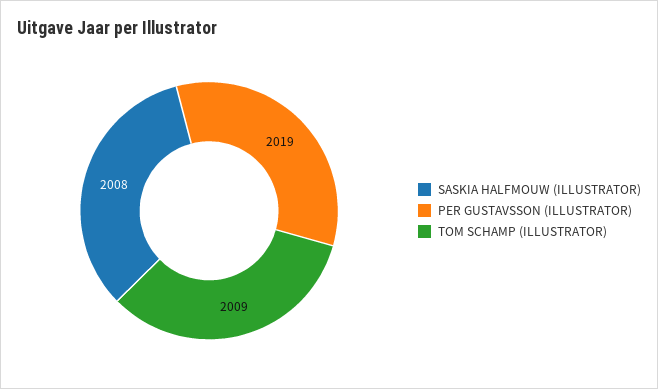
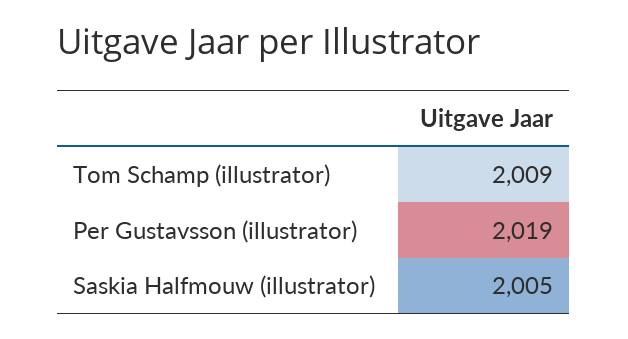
  {
-   "SASKIA HALFMOUW (ILLUSTRATOR)": 2008,
+   "SASKIA HALFMOUW (ILLUSTRATOR)": 2005,
    "PER GUSTAVSSON (ILLUSTRATOR)": 2019,
    "TOM SCHAMP (ILLUSTRATOR)": 2009
  }

